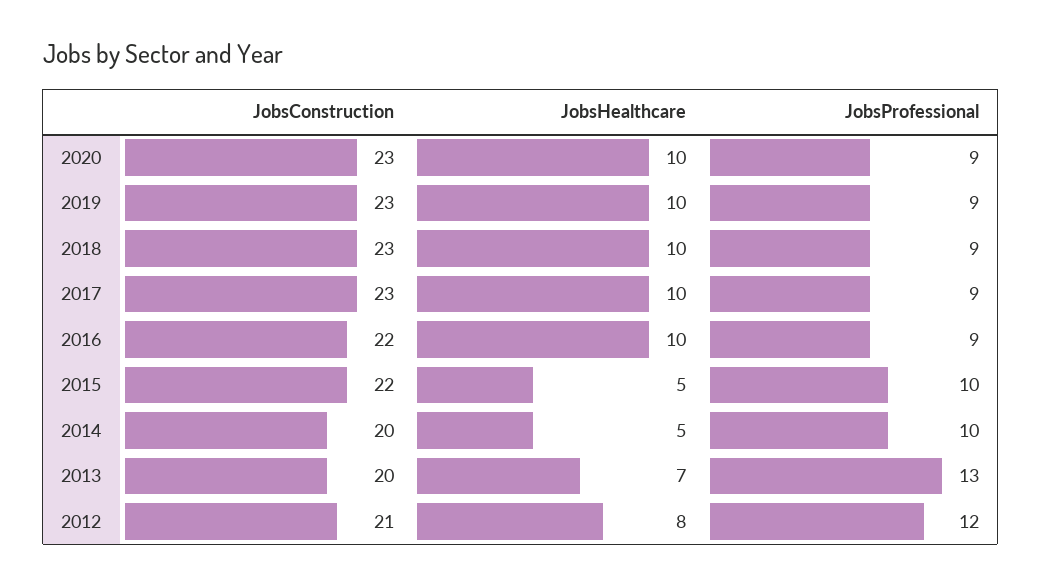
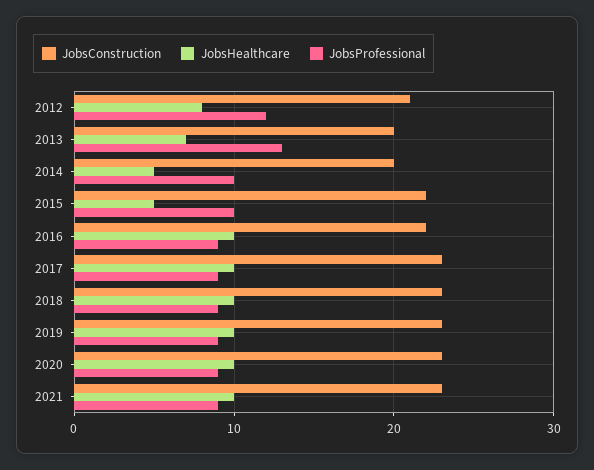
  {
    "JobsConstruction": {
      "2020": 23,
      "2019": 23,
      "2018": 23,
      "2017": 23,
      "2016": 22,
      "2015": 22,
      "2014": 20,
      "2013": 20,
-     "2012": 21
+     "2012": 21,
+     "2021": 23
    },
    "JobsHealthcare": {
      "2020": 10,
      "2019": 10,
      "2018": 10,
      "2017": 10,
      "2016": 10,
      "2015": 5,
      "2014": 5,
      "2013": 7,
-     "2012": 8
+     "2012": 8,
+     "2021": 10
    },
    "JobsProfessional": {
      "2020": 9,
      "2019": 9,
      "2018": 9,
      "2017": 9,
      "2016": 9,
      "2015": 10,
      "2014": 10,
      "2013": 13,
-     "2012": 12
+     "2012": 12,
+     "2021": 9
    }
  }

